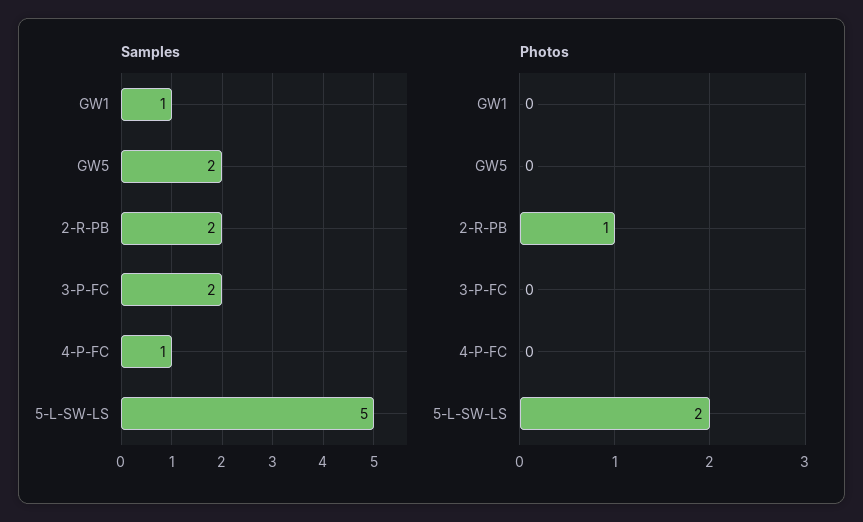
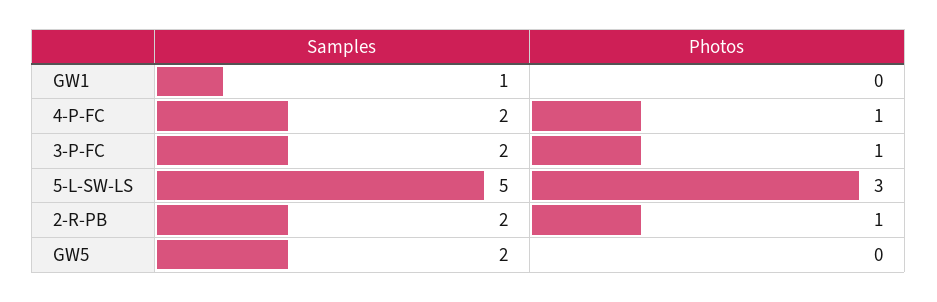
  {
    "Samples": {
      "GW1": 1,
      "GW5": 2,
      "2-R-PB": 2,
      "3-P-FC": 2,
-     "4-P-FC": 1,
+     "4-P-FC": 2,
      "5-L-SW-LS": 5
    },
    "Photos": {
      "GW1": 0,
      "GW5": 0,
      "2-R-PB": 1,
-     "3-P-FC": 0,
+     "3-P-FC": 1,
-     "4-P-FC": 0,
+     "4-P-FC": 1,
-     "5-L-SW-LS": 2
+     "5-L-SW-LS": 3
    }
  }

